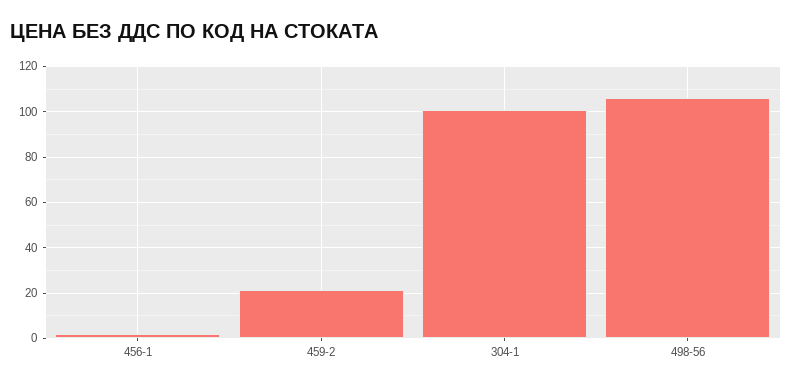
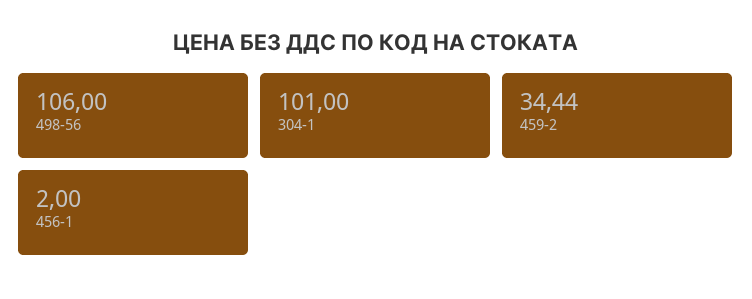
  {
    "456-1": 2,
-   "459-2": 20,
+   "459-2": 34.44,
    "304-1": 101,
    "498-56": 106
  }

